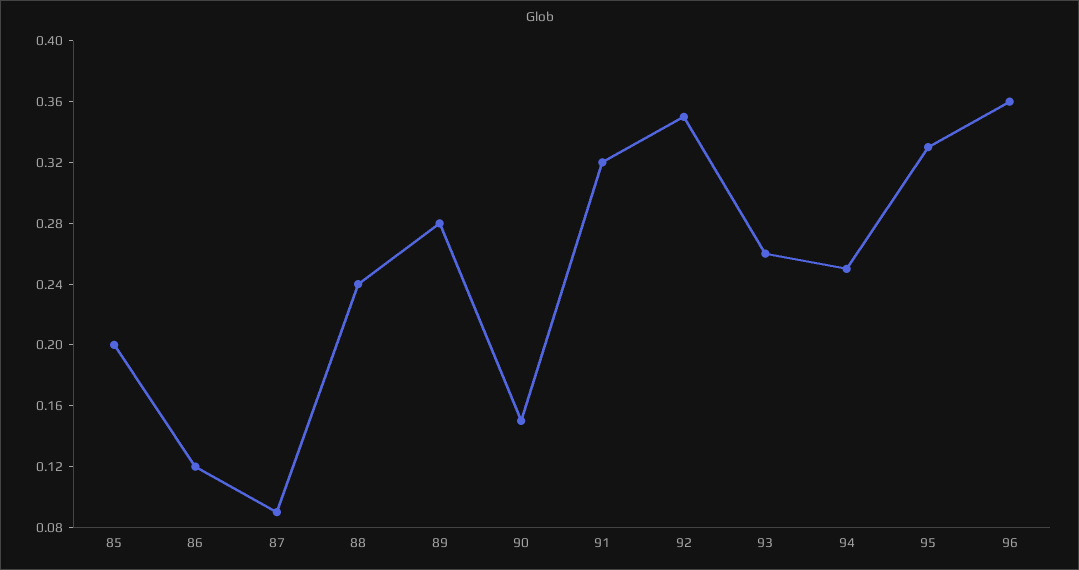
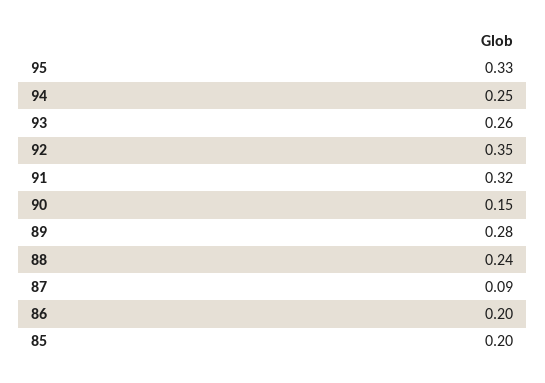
  {
    "85": 0.2,
-   "86": 0.12,
+   "86": 0.2,
    "87": 0.09,
    "88": 0.24,
    "89": 0.28,
    "90": 0.15,
    "91": 0.32,
    "92": 0.35,
    "93": 0.26,
    "94": 0.25,
-   "95": 0.33,
+   "95": 0.33
-   "96": 0.36
  }

